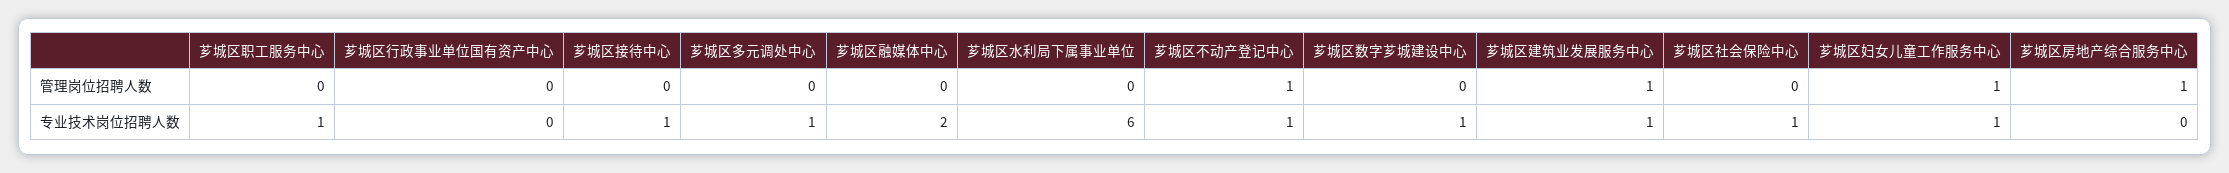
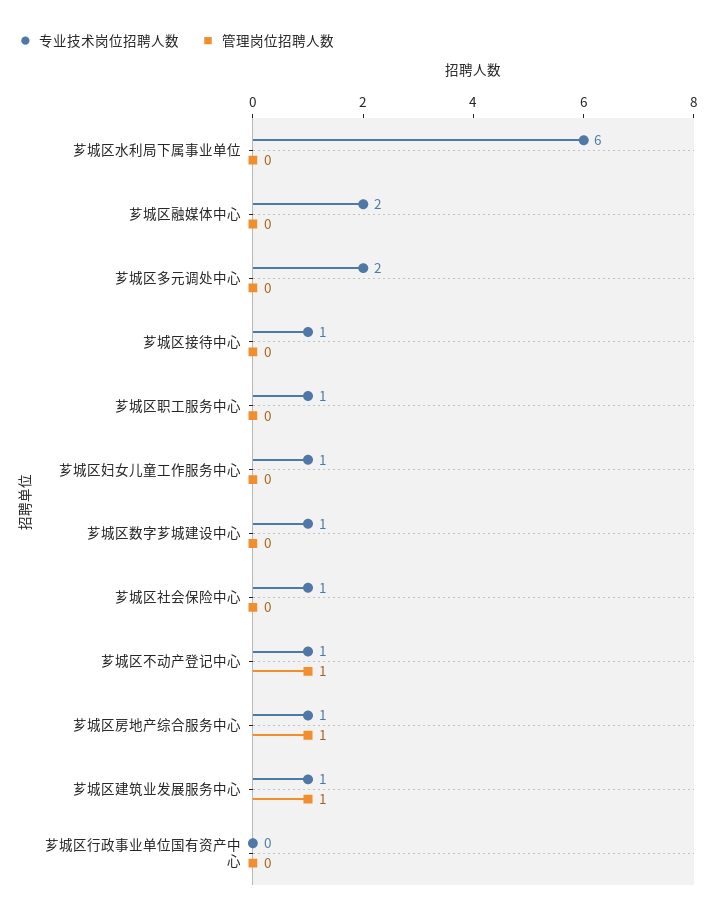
  {
    "管理岗位招聘人数": {
      "芗城区职工服务中心": 0,
      "芗城区行政事业单位国有资产中心": 0,
      "芗城区接待中心": 0,
      "芗城区多元调处中心": 0,
      "芗城区融媒体中心": 0,
      "芗城区水利局下属事业单位": 0,
      "芗城区不动产登记中心": 1,
      "芗城区数字芗城建设中心": 0,
      "芗城区建筑业发展服务中心": 1,
      "芗城区社会保险中心": 0,
-     "芗城区妇女儿童工作服务中心": 1,
+     "芗城区妇女儿童工作服务中心": 0,
      "芗城区房地产综合服务中心": 1
    },
    "专业技术岗位招聘人数": {
      "芗城区职工服务中心": 1,
      "芗城区行政事业单位国有资产中心": 0,
      "芗城区接待中心": 1,
-     "芗城区多元调处中心": 1,
+     "芗城区多元调处中心": 2,
      "芗城区融媒体中心": 2,
      "芗城区水利局下属事业单位": 6,
      "芗城区不动产登记中心": 1,
      "芗城区数字芗城建设中心": 1,
      "芗城区建筑业发展服务中心": 1,
      "芗城区社会保险中心": 1,
      "芗城区妇女儿童工作服务中心": 1,
-     "芗城区房地产综合服务中心": 0
+     "芗城区房地产综合服务中心": 1
    }
  }

